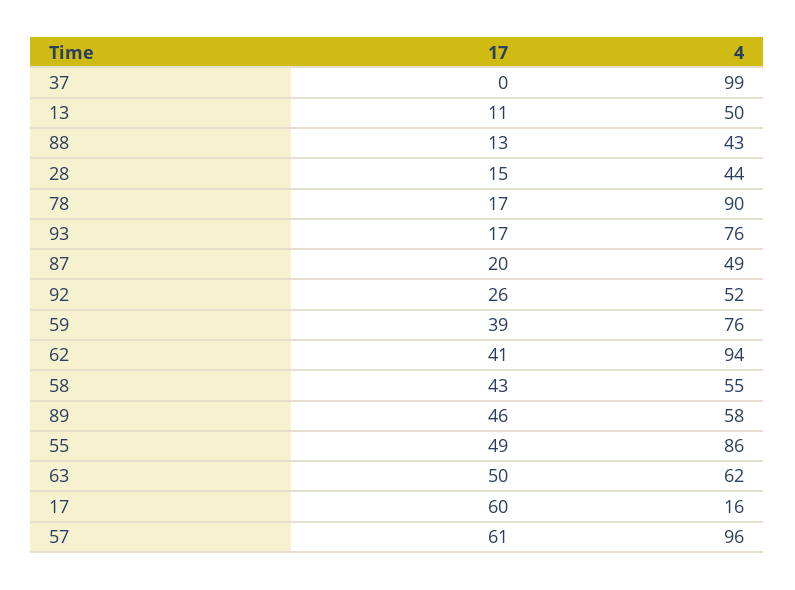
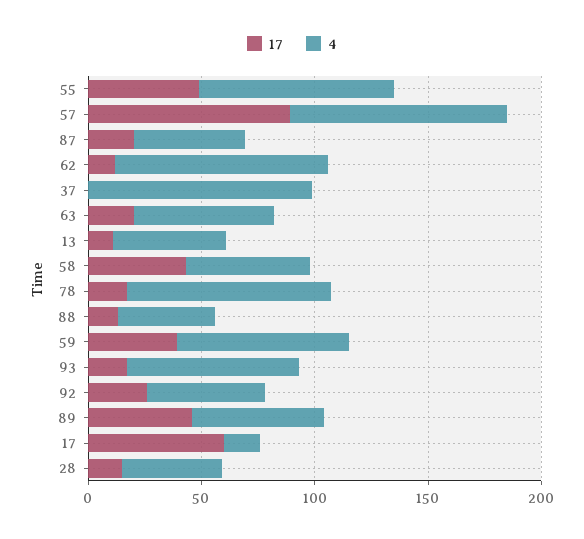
  {
    "17": {
      "37": 0,
      "13": 11,
      "88": 13,
      "28": 15,
      "78": 17,
      "93": 17,
      "87": 20,
      "92": 26,
      "59": 39,
-     "62": 41,
+     "62": 10,
      "58": 43,
      "89": 46,
      "55": 49,
-     "63": 50,
+     "63": 20,
      "17": 60,
-     "57": 61
+     "57": 90
    },
    "4": {
      "37": 99,
      "13": 50,
      "88": 43,
      "28": 44,
      "78": 90,
      "93": 76,
      "87": 49,
      "92": 52,
      "59": 76,
      "62": 94,
      "58": 55,
      "89": 58,
      "55": 86,
      "63": 62,
      "17": 16,
      "57": 96
    }
  }

